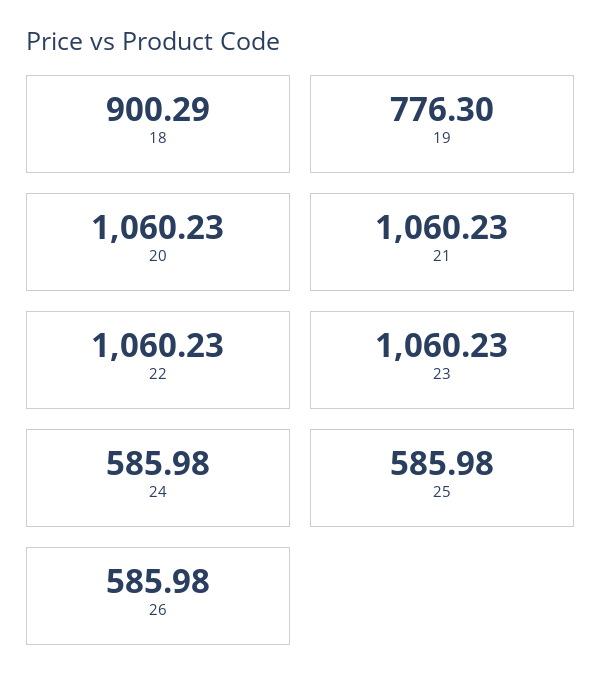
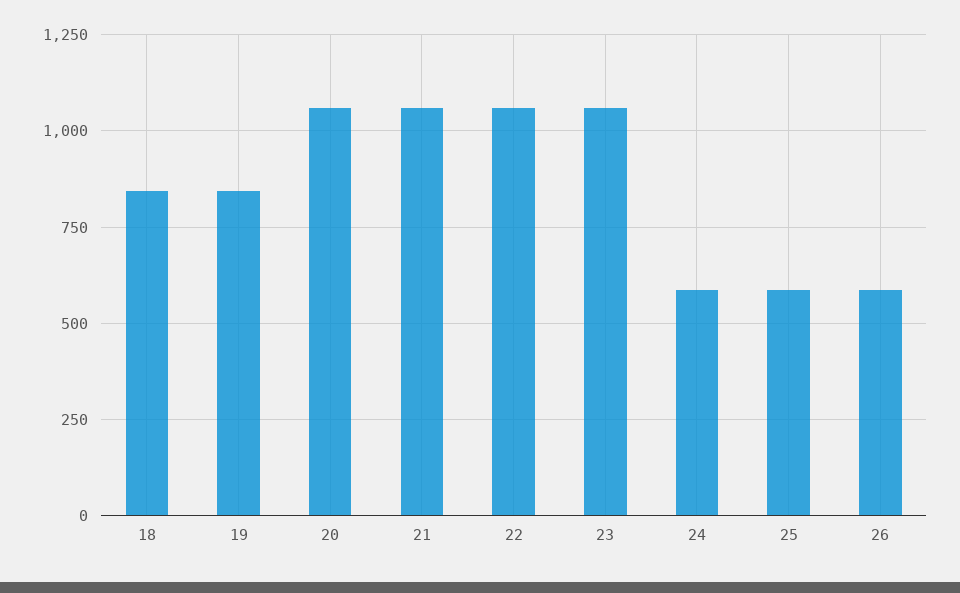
  {
-   "18": 900.29,
+   "18": 850,
-   "19": 776.3,
+   "19": 850,
    "20": 1060.23,
    "21": 1060.23,
    "22": 1060.23,
    "23": 1060.23,
    "24": 585.98,
    "25": 585.98,
    "26": 585.98
  }

